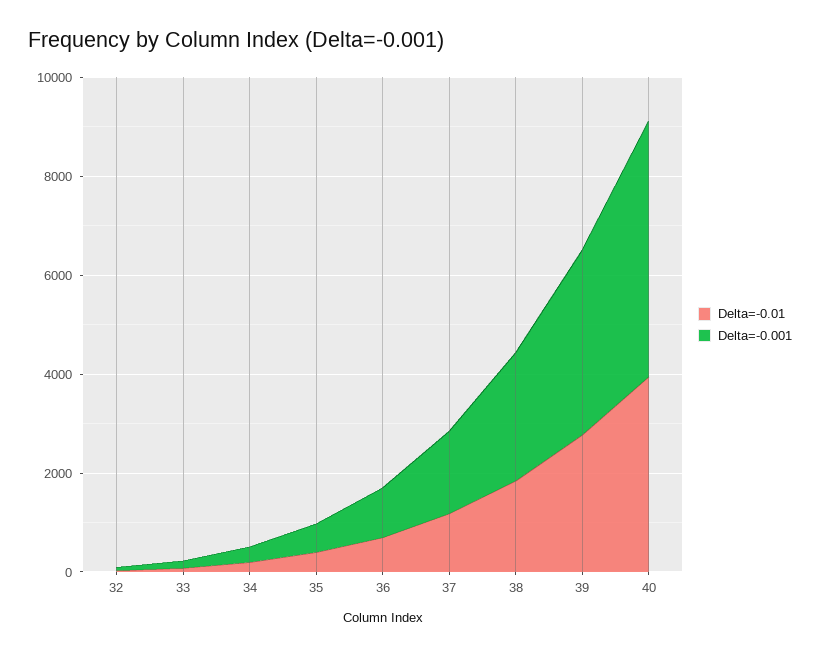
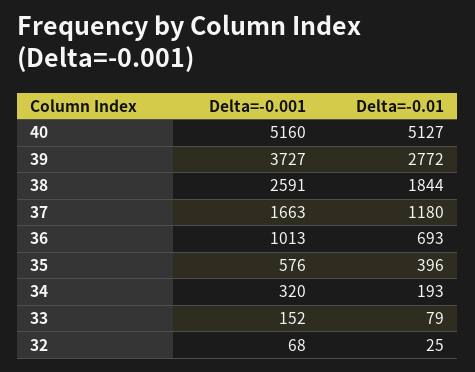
  {
    "Delta=-0.01": {
      "32": 25,
      "33": 79,
      "34": 193,
      "35": 396,
      "36": 693,
      "37": 1180,
      "38": 1844,
      "39": 2772,
-     "40": 4000
+     "40": 5127
    },
    "Delta=-0.001": {
      "32": 68,
      "33": 152,
      "34": 320,
      "35": 576,
      "36": 1013,
      "37": 1663,
      "38": 2591,
      "39": 3727,
      "40": 5160
    }
  }

